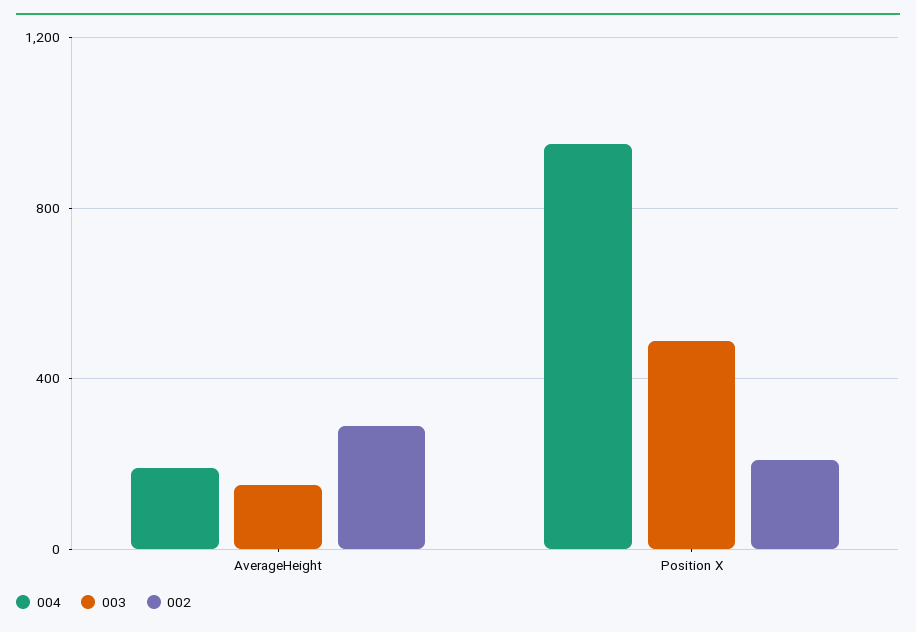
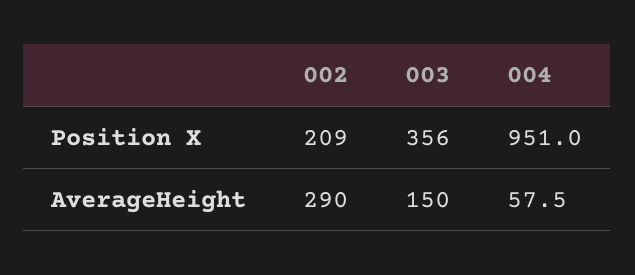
  {
    "004": {
-     "AverageHeight": 200,
+     "AverageHeight": 57.5,
      "Position X": 951
    },
    "003": {
      "AverageHeight": 150,
-     "Position X": 500
+     "Position X": 356
    },
    "002": {
      "AverageHeight": 290,
      "Position X": 209
    }
  }

